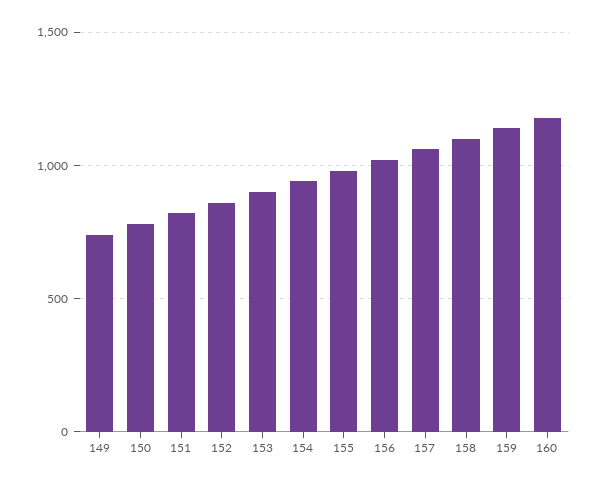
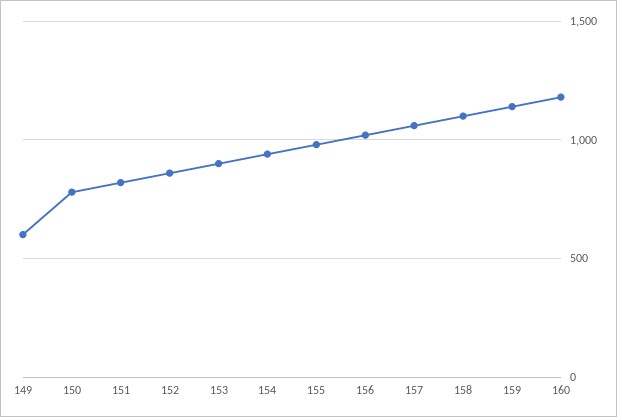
  {
-   "149": 750,
+   "149": 600,
    "150": 800,
    "151": 800,
    "152": 850,
    "153": 900,
    "154": 950,
    "155": 1000,
    "156": 1000,
    "157": 1050,
    "158": 1100,
    "159": 1150,
    "160": 1200
  }

